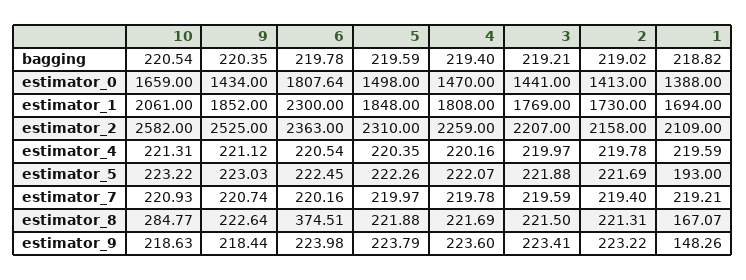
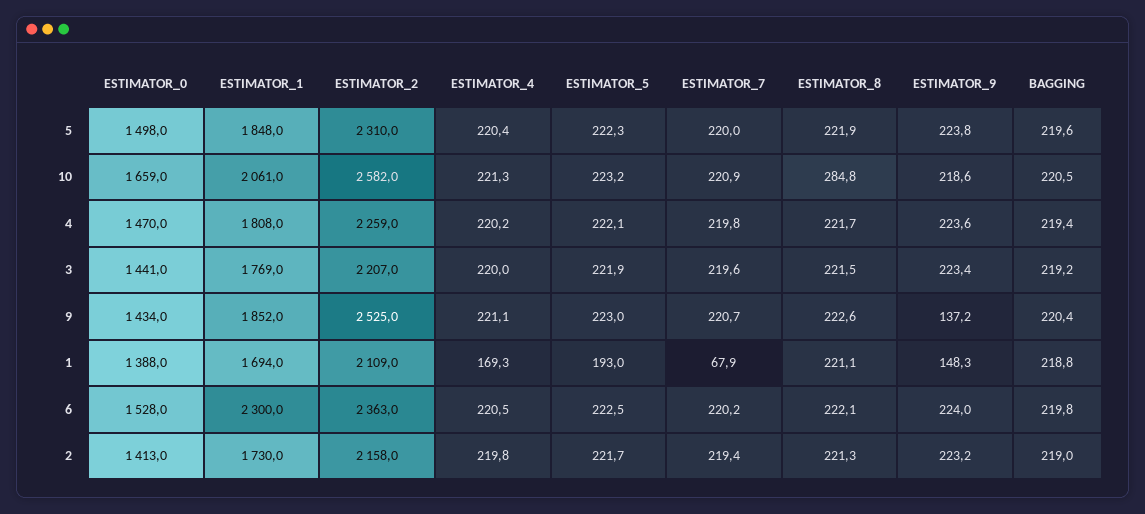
  {
    "10": {
      "bagging": 220.54,
      "estimator_0": 1659,
      "estimator_1": 2061,
      "estimator_2": 2582,
      "estimator_4": 221.31,
      "estimator_5": 223.22,
      "estimator_7": 220.93,
      "estimator_8": 284.77,
      "estimator_9": 218.63
    },
    "9": {
      "bagging": 220.35,
      "estimator_0": 1434,
      "estimator_1": 1852,
      "estimator_2": 2525,
      "estimator_4": 221.12,
      "estimator_5": 223.03,
      "estimator_7": 220.74,
      "estimator_8": 222.64,
-     "estimator_9": 218.44
+     "estimator_9": 137.2
    },
    "6": {
      "bagging": 219.78,
-     "estimator_0": 1807.64,
+     "estimator_0": 1528,
      "estimator_1": 2300,
      "estimator_2": 2363,
      "estimator_4": 220.54,
      "estimator_5": 222.45,
      "estimator_7": 220.16,
-     "estimator_8": 374.51,
+     "estimator_8": 222.1,
      "estimator_9": 223.98
    },
    "5": {
      "bagging": 219.59,
      "estimator_0": 1498,
      "estimator_1": 1848,
      "estimator_2": 2310,
      "estimator_4": 220.35,
      "estimator_5": 222.26,
      "estimator_7": 219.97,
      "estimator_8": 221.88,
      "estimator_9": 223.79
    },
    "4": {
      "bagging": 219.4,
      "estimator_0": 1470,
      "estimator_1": 1808,
      "estimator_2": 2259,
      "estimator_4": 220.16,
      "estimator_5": 222.07,
      "estimator_7": 219.78,
      "estimator_8": 221.69,
      "estimator_9": 223.6
    },
    "3": {
      "bagging": 219.21,
      "estimator_0": 1441,
      "estimator_1": 1769,
      "estimator_2": 2207,
      "estimator_4": 219.97,
      "estimator_5": 221.88,
      "estimator_7": 219.59,
      "estimator_8": 221.5,
      "estimator_9": 223.41
    },
    "2": {
      "bagging": 219.02,
      "estimator_0": 1413,
      "estimator_1": 1730,
      "estimator_2": 2158,
      "estimator_4": 219.78,
      "estimator_5": 221.69,
      "estimator_7": 219.4,
      "estimator_8": 221.31,
      "estimator_9": 223.22
    },
    "1": {
      "bagging": 218.82,
      "estimator_0": 1388,
      "estimator_1": 1694,
      "estimator_2": 2109,
-     "estimator_4": 219.59,
+     "estimator_4": 169.3,
      "estimator_5": 193,
-     "estimator_7": 219.21,
+     "estimator_7": 67.9,
-     "estimator_8": 167.07,
+     "estimator_8": 221.1,
      "estimator_9": 148.26
    }
  }

